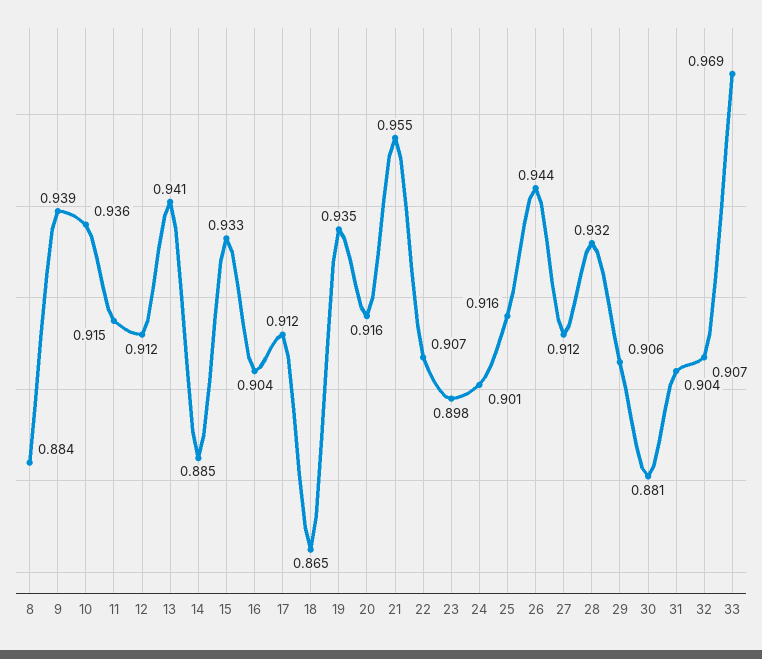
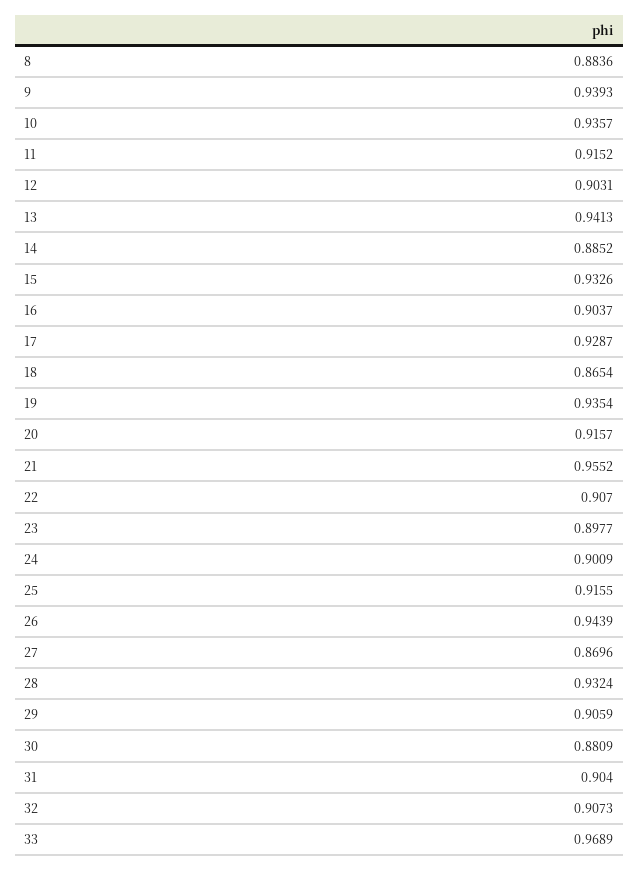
  {
    "8": 0.8836,
    "9": 0.9393,
    "10": 0.9357,
    "11": 0.9152,
-   "12": 0.912,
+   "12": 0.9031,
    "13": 0.9413,
    "14": 0.8852,
    "15": 0.9326,
    "16": 0.9037,
-   "17": 0.912,
+   "17": 0.9287,
    "18": 0.8654,
    "19": 0.9354,
    "20": 0.9157,
    "21": 0.9552,
    "22": 0.907,
    "23": 0.8977,
    "24": 0.9009,
    "25": 0.9155,
    "26": 0.9439,
-   "27": 0.912,
+   "27": 0.8696,
    "28": 0.9324,
    "29": 0.9059,
    "30": 0.8809,
    "31": 0.904,
    "32": 0.9073,
    "33": 0.9689
  }

